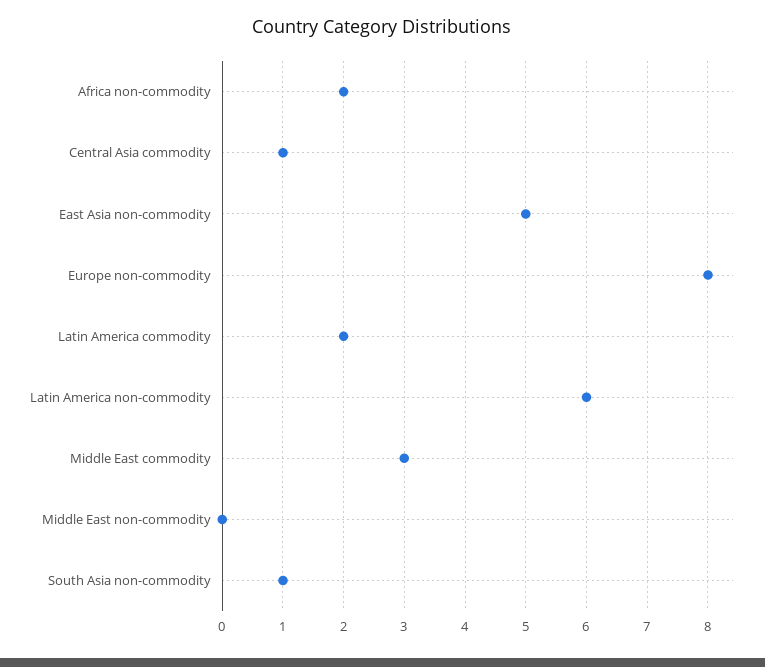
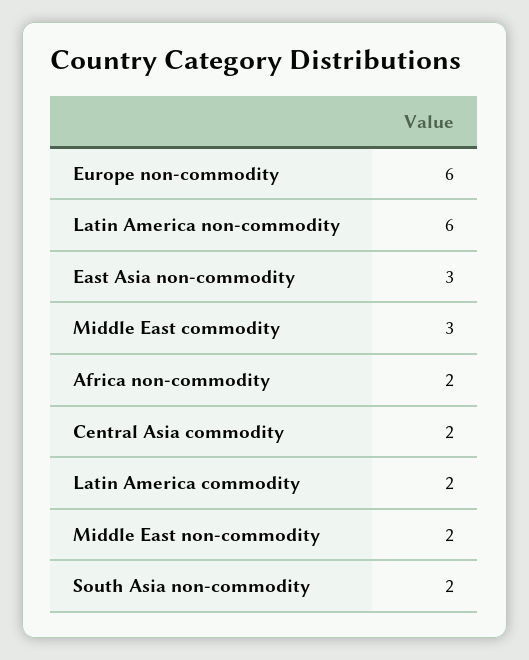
  {
    "Africa non-commodity": 2,
-   "Central Asia commodity": 1,
+   "Central Asia commodity": 2,
-   "East Asia non-commodity": 5,
+   "East Asia non-commodity": 3,
-   "Europe non-commodity": 8,
+   "Europe non-commodity": 6,
    "Latin America commodity": 2,
    "Latin America non-commodity": 6,
    "Middle East commodity": 3,
-   "Middle East non-commodity": 0,
+   "Middle East non-commodity": 2,
-   "South Asia non-commodity": 1
+   "South Asia non-commodity": 2
  }

